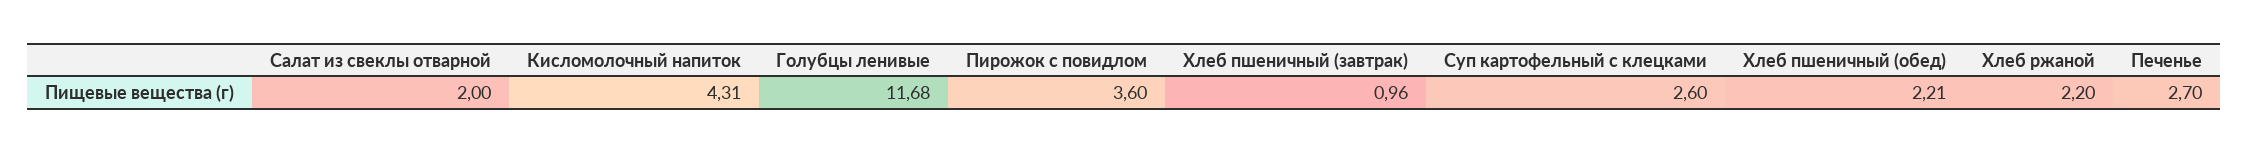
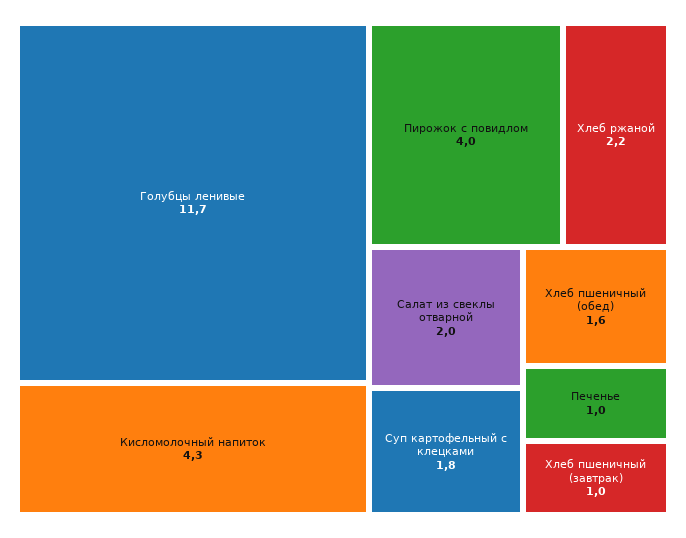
  {
    "Салат из свеклы отварной": 2,
    "Кисломолочный напиток": 4.31,
    "Голубцы ленивые": 11.68,
-   "Пирожок с повидлом": 3.6,
+   "Пирожок с повидлом": 4,
    "Хлеб пшеничный (завтрак)": 0.96,
-   "Суп картофельный с клецками": 2.6,
+   "Суп картофельный с клецками": 1.8,
-   "Хлеб пшеничный (обед)": 2.21,
+   "Хлеб пшеничный (обед)": 1.6,
    "Хлеб ржаной": 2.2,
-   "Печенье": 2.7
+   "Печенье": 1
  }

